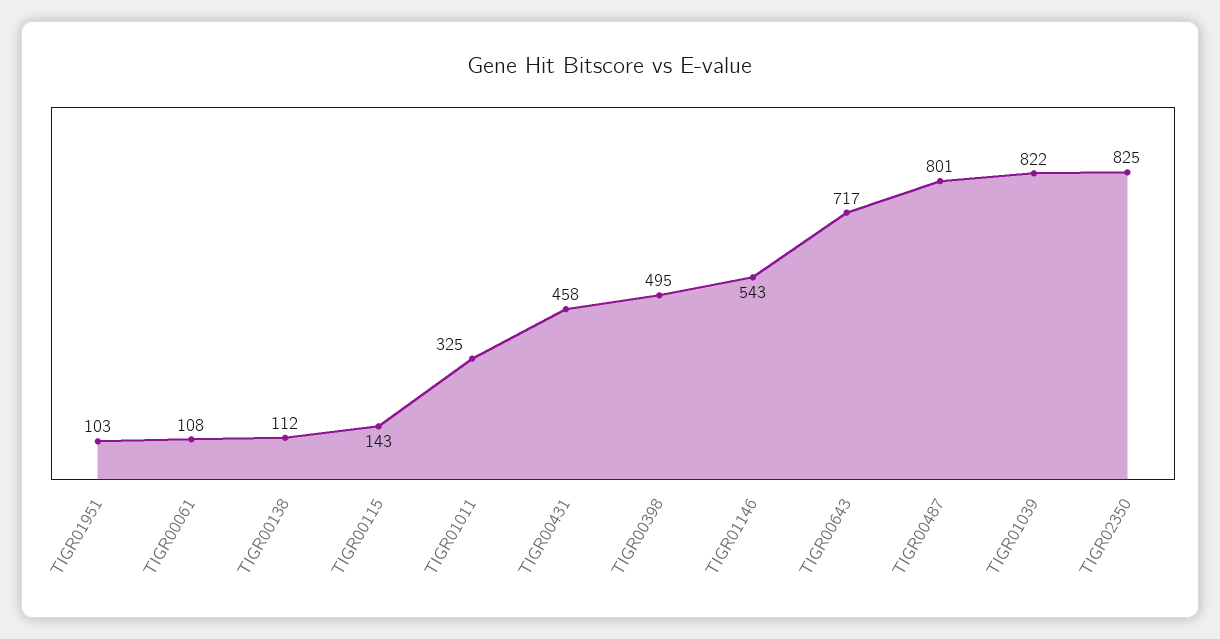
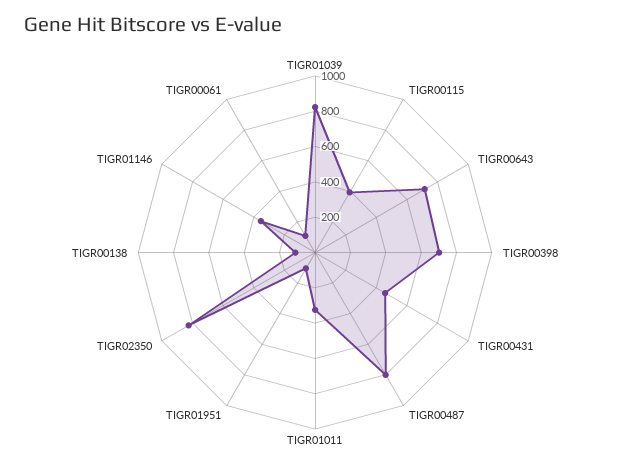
  {
    "TIGR01951": 103,
    "TIGR00061": 108,
    "TIGR00138": 112,
-   "TIGR00115": 143,
+   "TIGR00115": 400,
    "TIGR01011": 325,
    "TIGR00431": 458,
-   "TIGR00398": 495,
+   "TIGR00398": 700,
-   "TIGR01146": 543,
+   "TIGR01146": 350,
    "TIGR00643": 717,
    "TIGR00487": 801,
    "TIGR01039": 822,
    "TIGR02350": 825
  }

